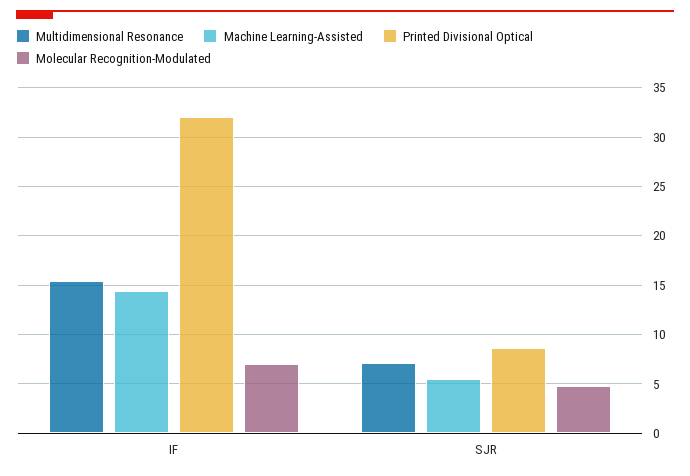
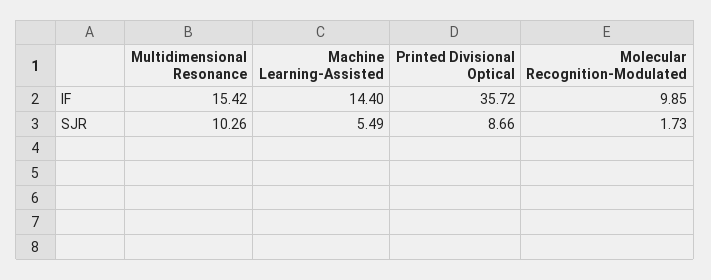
  {
    "Multidimensional Resonance": {
      "IF": 15.42,
-     "SJR": 7
+     "SJR": 10.26
    },
    "Machine Learning-Assisted": {
      "IF": 14.4,
      "SJR": 5.49
    },
    "Printed Divisional Optical": {
-     "IF": 32,
+     "IF": 35.72,
      "SJR": 8.66
    },
    "Molecular Recognition-Modulated": {
-     "IF": 7,
+     "IF": 9.85,
-     "SJR": 5
+     "SJR": 1.73
    }
  }

